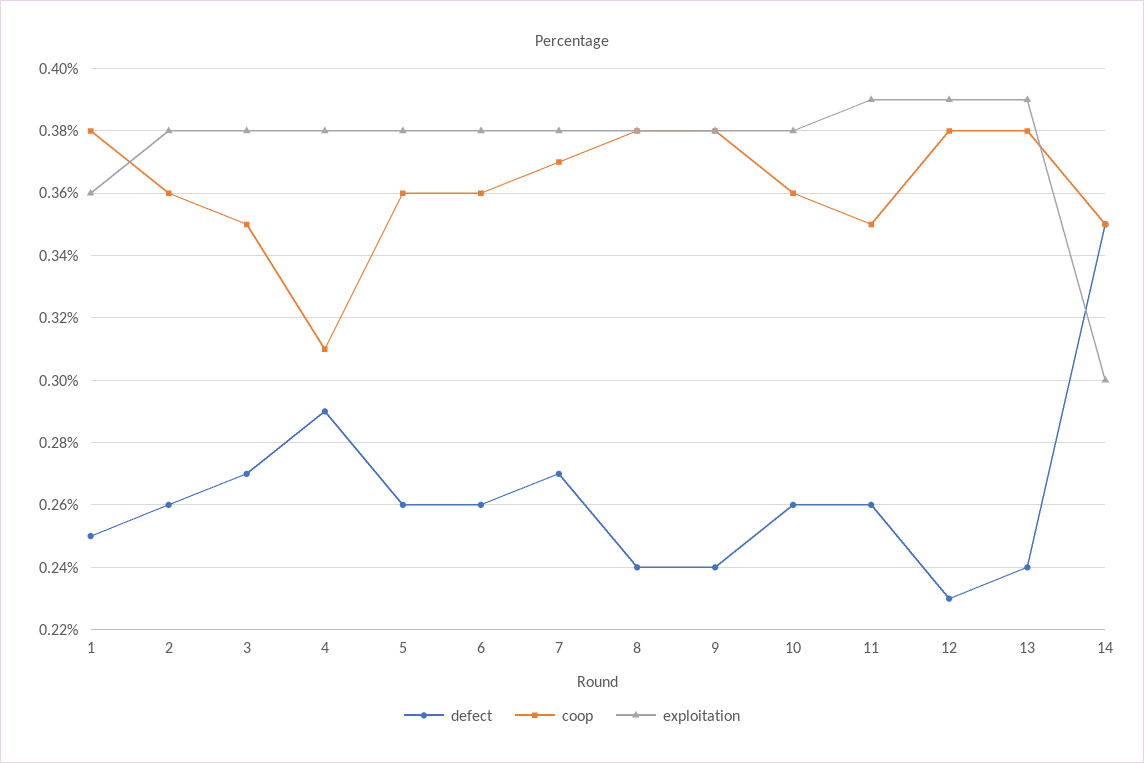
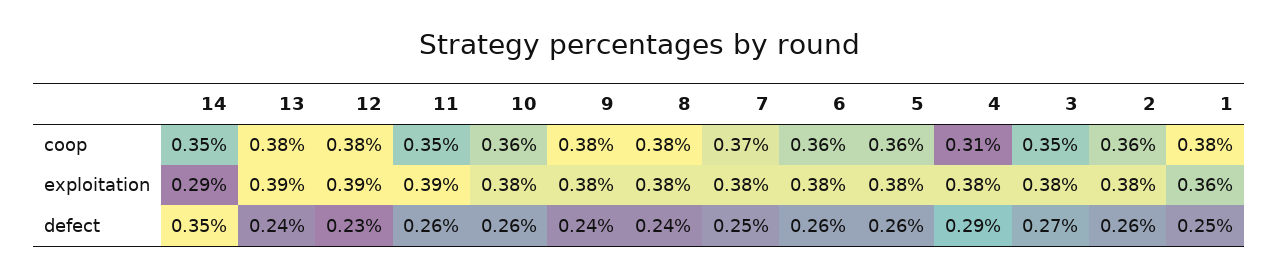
  {
    "defect": {
      "1": 0.25,
      "2": 0.26,
      "3": 0.27,
      "4": 0.29,
      "5": 0.26,
      "6": 0.26,
-     "7": 0.27,
+     "7": 0.25,
      "8": 0.24,
      "9": 0.24,
      "10": 0.26,
      "11": 0.26,
      "12": 0.23,
      "13": 0.24,
      "14": 0.35
    },
    "coop": {
      "1": 0.38,
      "2": 0.36,
      "3": 0.35,
      "4": 0.31,
      "5": 0.36,
      "6": 0.36,
      "7": 0.37,
      "8": 0.38,
      "9": 0.38,
      "10": 0.36,
      "11": 0.35,
      "12": 0.38,
      "13": 0.38,
      "14": 0.35
    },
    "exploitation": {
      "1": 0.36,
      "2": 0.38,
      "3": 0.38,
      "4": 0.38,
      "5": 0.38,
      "6": 0.38,
      "7": 0.38,
      "8": 0.38,
      "9": 0.38,
      "10": 0.38,
      "11": 0.39,
      "12": 0.39,
      "13": 0.39,
-     "14": 0.3
+     "14": 0.29
    }
  }

